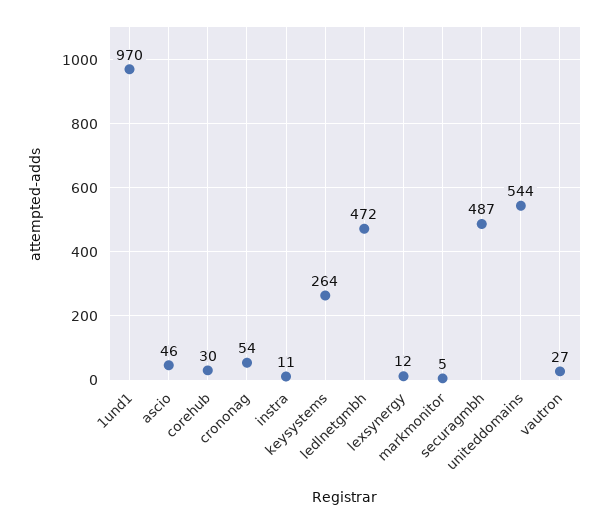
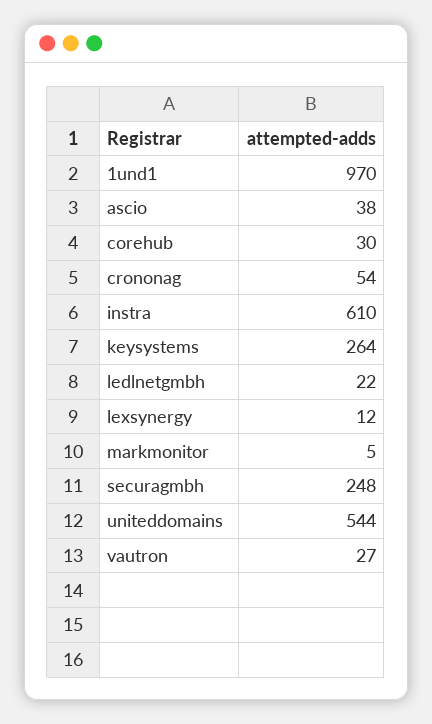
  {
    "1und1": 970,
-   "ascio": 46,
+   "ascio": 38,
    "corehub": 30,
    "crononag": 54,
-   "instra": 11,
+   "instra": 610,
    "keysystems": 264,
-   "ledlnetgmbh": 472,
+   "ledlnetgmbh": 22,
    "lexsynergy": 12,
    "markmonitor": 5,
-   "securagmbh": 487,
+   "securagmbh": 248,
    "uniteddomains": 544,
    "vautron": 27
  }

